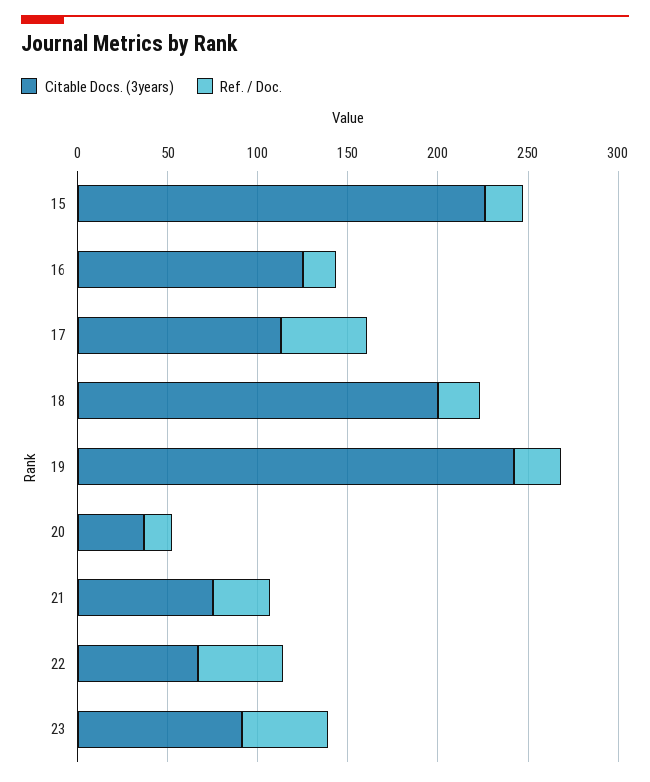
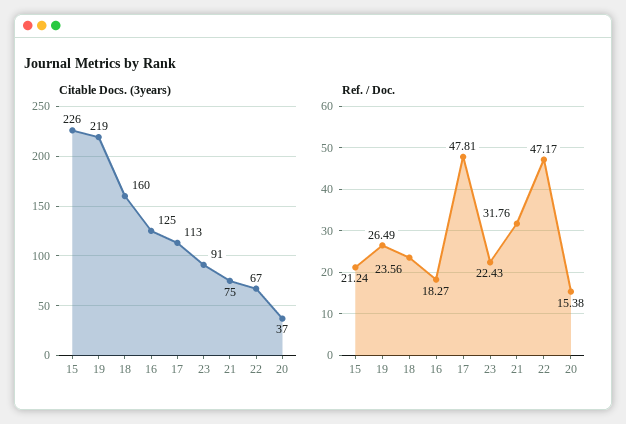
  {
    "Citable Docs. (3years)": {
      "15": 226,
      "16": 125,
      "17": 113,
-     "18": 200,
+     "18": 160,
-     "19": 240,
+     "19": 219,
      "20": 37,
      "21": 75,
      "22": 67,
      "23": 91
    },
    "Ref. / Doc.": {
      "15": 21.24,
      "16": 18.27,
      "17": 47.81,
      "18": 23.56,
      "19": 26.49,
      "20": 15.38,
      "21": 31.76,
      "22": 47.17,
-     "23": 50
+     "23": 22.43
    }
  }

